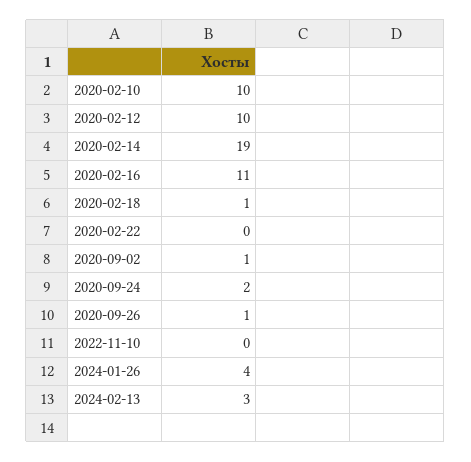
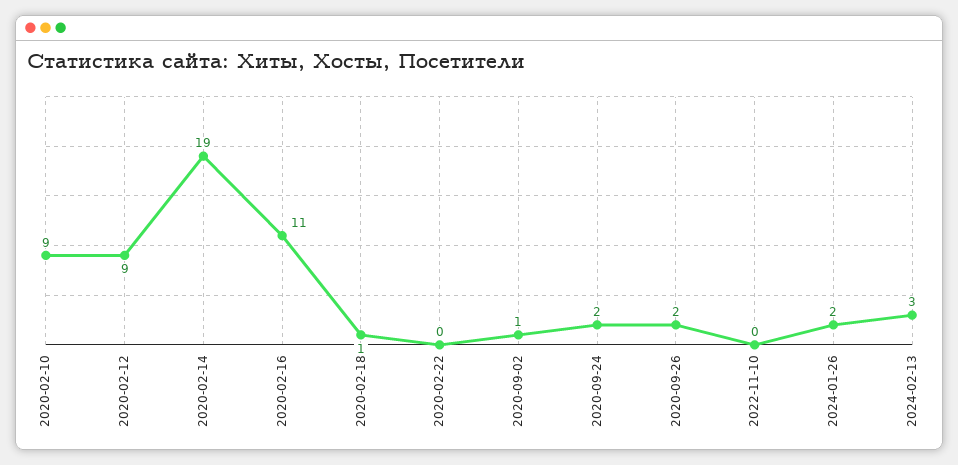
  {
-   "2020-02-10": 10,
+   "2020-02-10": 9,
-   "2020-02-12": 10,
+   "2020-02-12": 9,
    "2020-02-14": 19,
    "2020-02-16": 11,
    "2020-02-18": 1,
    "2020-02-22": 0,
    "2020-09-02": 1,
    "2020-09-24": 2,
-   "2020-09-26": 1,
+   "2020-09-26": 2,
    "2022-11-10": 0,
-   "2024-01-26": 4,
+   "2024-01-26": 2,
    "2024-02-13": 3
  }

